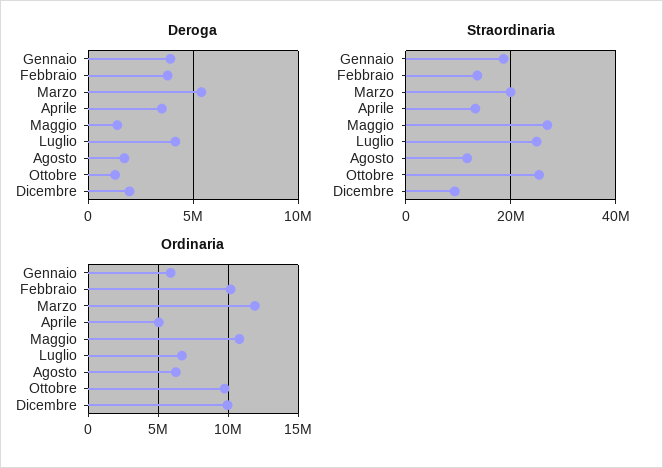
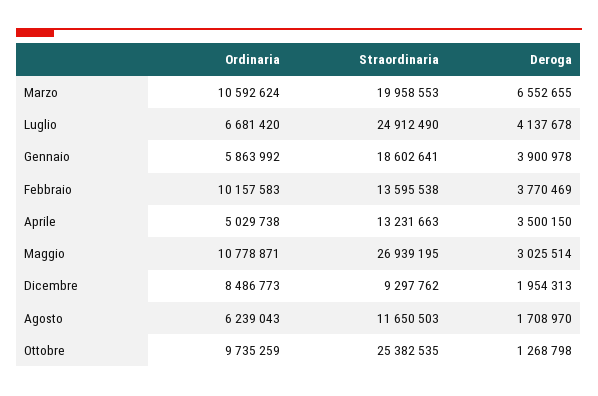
  {
    "Deroga": {
      "Gennaio": 3900978,
      "Febbraio": 3770469,
-     "Marzo": 5500000,
+     "Marzo": 6552655,
      "Aprile": 3500150,
-     "Maggio": 1500000,
+     "Maggio": 3025514,
      "Luglio": 4137678,
      "Agosto": 1708970,
      "Ottobre": 1268798,
      "Dicembre": 1954313
    },
    "Straordinaria": {
      "Gennaio": 18602641,
      "Febbraio": 13595538,
      "Marzo": 19958553,
      "Aprile": 13231663,
      "Maggio": 26939195,
      "Luglio": 24912490,
      "Agosto": 11650503,
      "Ottobre": 25382535,
      "Dicembre": 9297762
    },
    "Ordinaria": {
      "Gennaio": 5863992,
      "Febbraio": 10157583,
-     "Marzo": 12000000,
+     "Marzo": 10592624,
      "Aprile": 5029738,
      "Maggio": 10778871,
      "Luglio": 6681420,
      "Agosto": 6239043,
      "Ottobre": 9735259,
-     "Dicembre": 10000000
+     "Dicembre": 8486773
    }
  }

